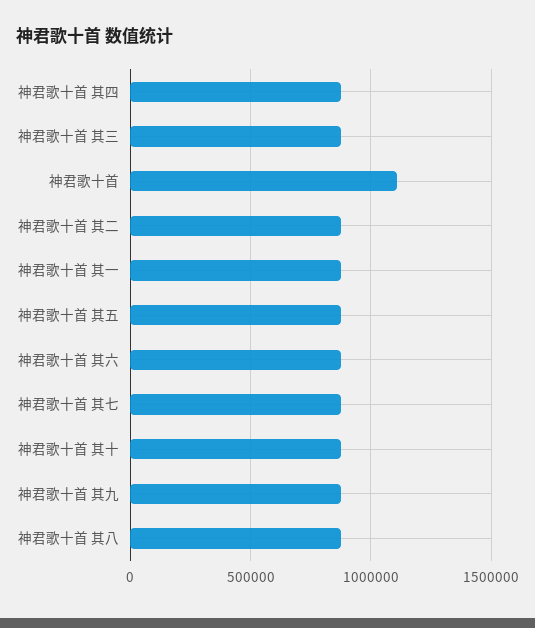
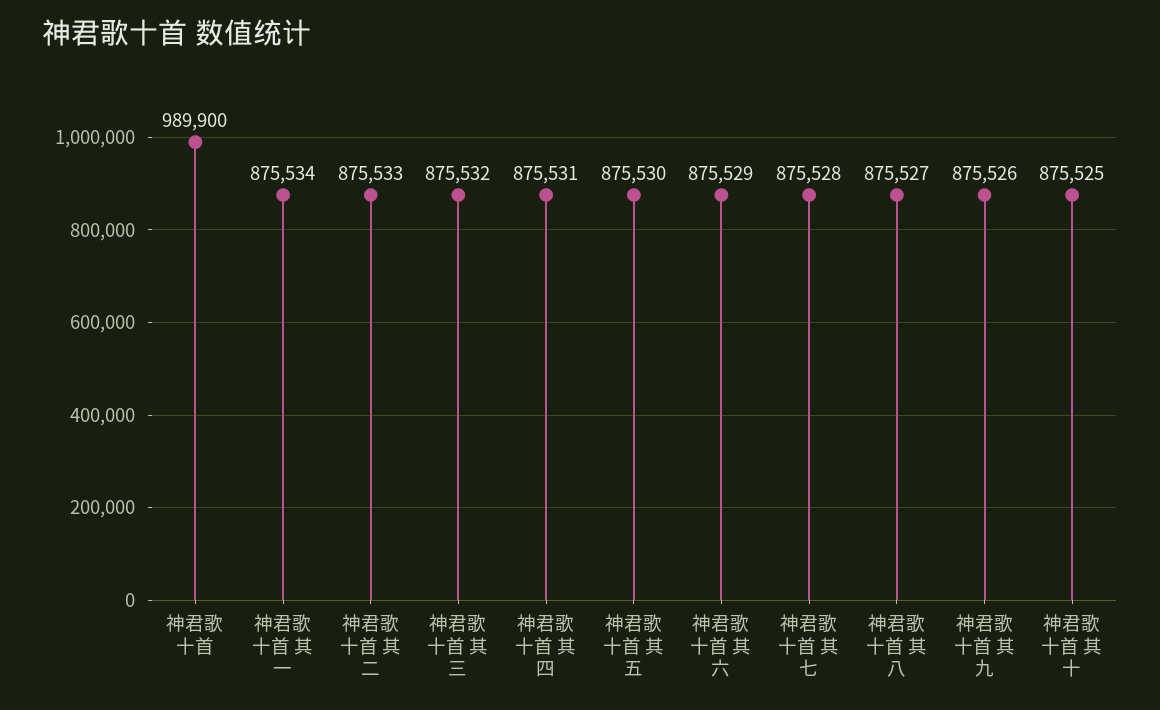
  {
    "神君歌十首 其四": 875531,
    "神君歌十首 其三": 875532,
-   "神君歌十首": 1100000,
+   "神君歌十首": 989900,
    "神君歌十首 其二": 875533,
    "神君歌十首 其一": 875534,
    "神君歌十首 其五": 875530,
    "神君歌十首 其六": 875529,
    "神君歌十首 其七": 875528,
    "神君歌十首 其十": 875525,
    "神君歌十首 其九": 875526,
    "神君歌十首 其八": 875527
  }

